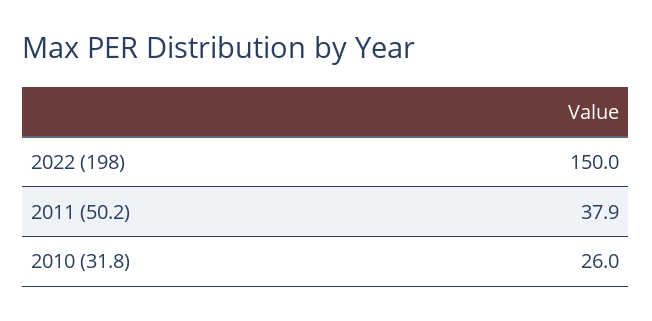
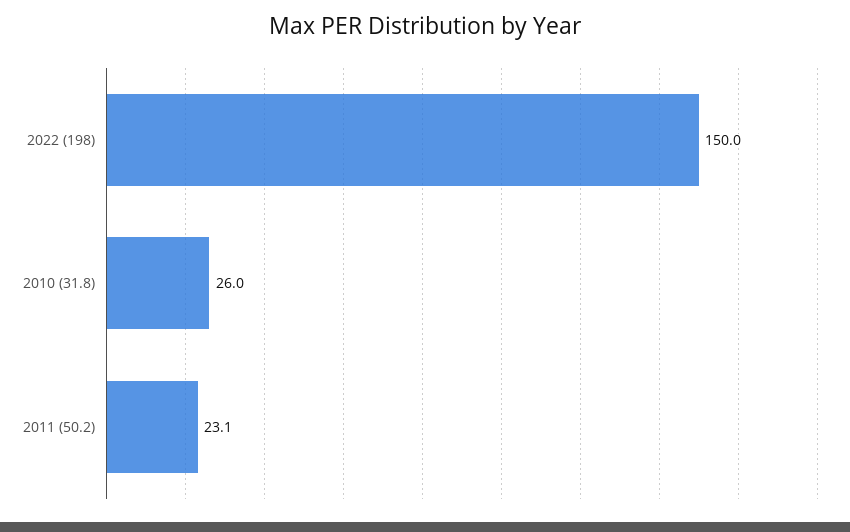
  {
    "2022 (198)": 150,
-   "2011 (50.2)": 37.9,
+   "2011 (50.2)": 23.1,
    "2010 (31.8)": 26
  }

